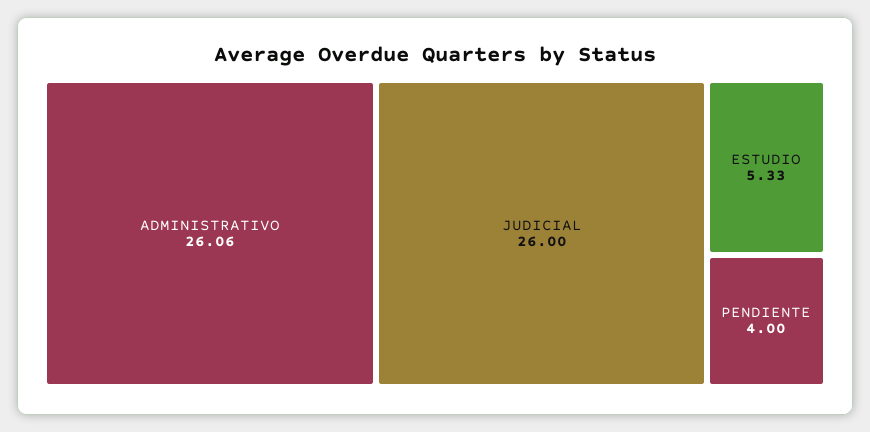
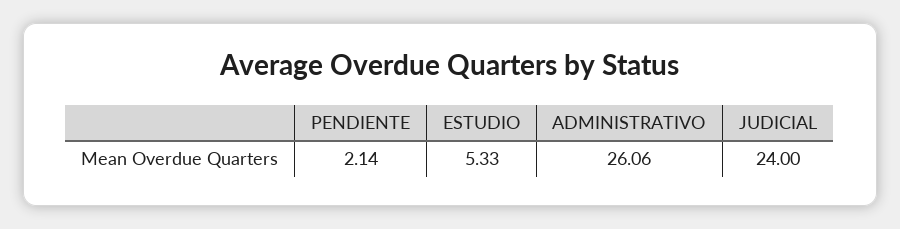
  {
    "ADMINISTRATIVO": 26.06,
-   "JUDICIAL": 26,
+   "JUDICIAL": 24,
    "ESTUDIO": 5.33,
-   "PENDIENTE": 4
+   "PENDIENTE": 2.14
  }

